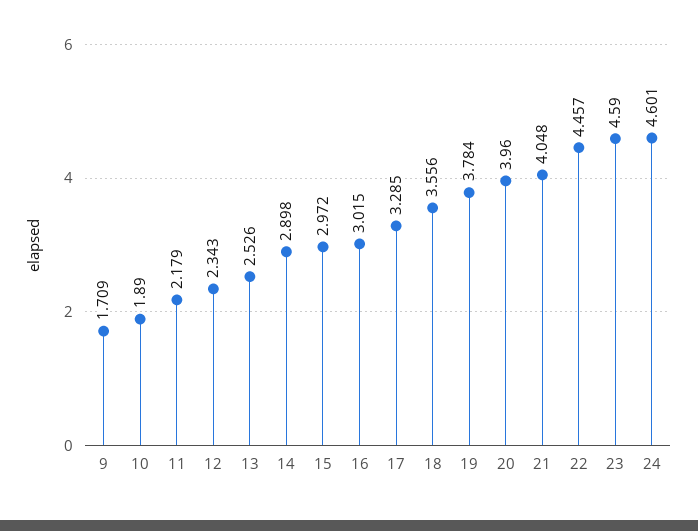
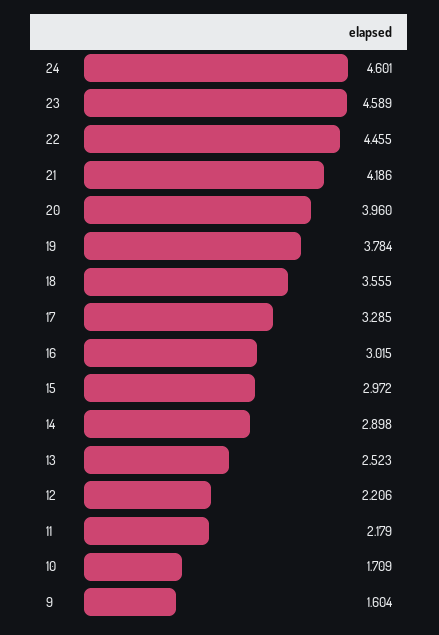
  {
-   "9": 1.709,
+   "9": 1.604,
-   "10": 1.89,
+   "10": 1.709,
    "11": 2.179,
-   "12": 2.343,
+   "12": 2.206,
-   "13": 2.526,
+   "13": 2.523,
    "14": 2.898,
    "15": 2.972,
    "16": 3.015,
    "17": 3.285,
-   "18": 3.556,
+   "18": 3.555,
    "19": 3.784,
    "20": 3.96,
-   "21": 4.048,
+   "21": 4.186,
-   "22": 4.457,
+   "22": 4.455,
-   "23": 4.59,
+   "23": 4.589,
    "24": 4.601
  }

